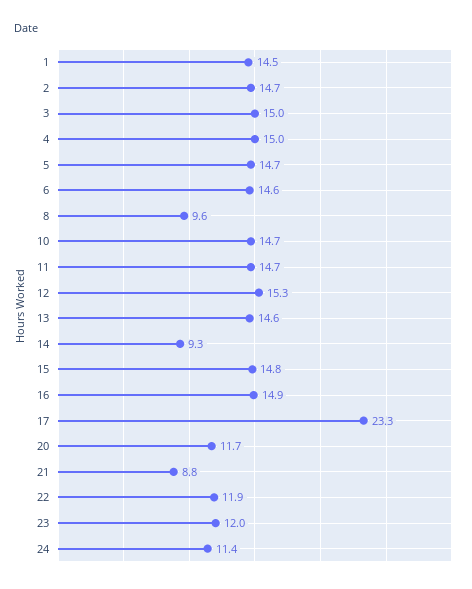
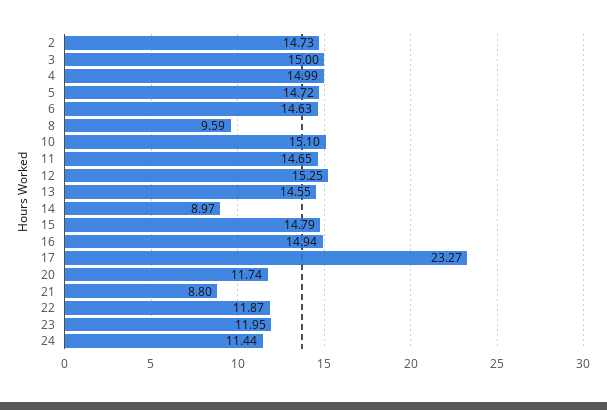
  {
-   "1": 14.5,
    "2": 14.73,
    "3": 15,
    "4": 14.99,
    "5": 14.72,
    "6": 14.63,
    "8": 9.59,
-   "10": 14.7,
+   "10": 15.1,
    "11": 14.65,
    "12": 15.25,
    "13": 14.55,
-   "14": 9.3,
+   "14": 8.97,
    "15": 14.79,
    "16": 14.94,
    "17": 23.27,
    "20": 11.74,
    "21": 8.8,
    "22": 11.87,
    "23": 11.95,
    "24": 11.44
  }

